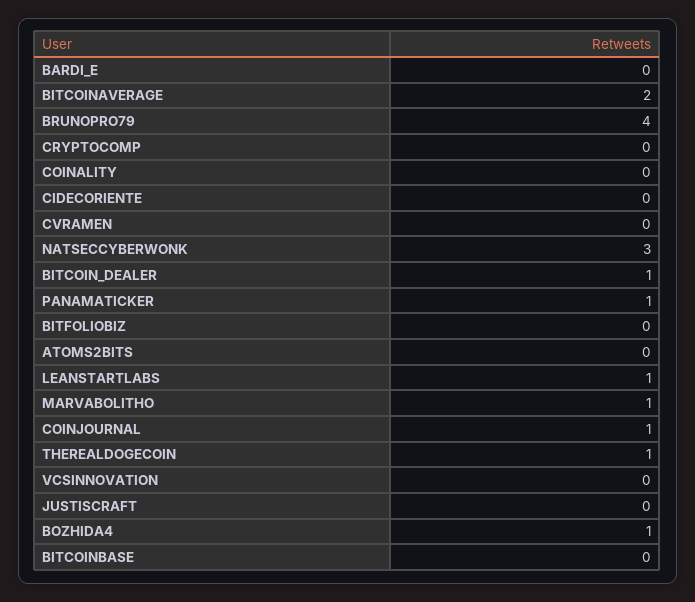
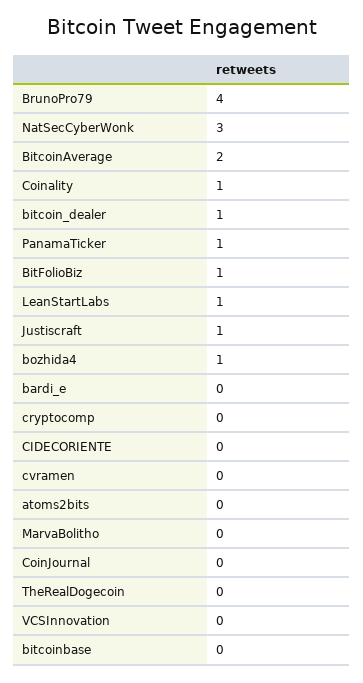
  {
    "BARDI_E": 0,
    "BITCOINAVERAGE": 2,
    "BRUNOPRO79": 4,
    "CRYPTOCOMP": 0,
-   "COINALITY": 0,
+   "COINALITY": 1,
    "CIDECORIENTE": 0,
    "CVRAMEN": 0,
    "NATSECCYBERWONK": 3,
    "BITCOIN_DEALER": 1,
    "PANAMATICKER": 1,
-   "BITFOLIOBIZ": 0,
+   "BITFOLIOBIZ": 1,
    "ATOMS2BITS": 0,
    "LEANSTARTLABS": 1,
-   "MARVABOLITHO": 1,
+   "MARVABOLITHO": 0,
-   "COINJOURNAL": 1,
+   "COINJOURNAL": 0,
-   "THEREALDOGECOIN": 1,
+   "THEREALDOGECOIN": 0,
    "VCSINNOVATION": 0,
-   "JUSTISCRAFT": 0,
+   "JUSTISCRAFT": 1,
    "BOZHIDA4": 1,
    "BITCOINBASE": 0
  }

